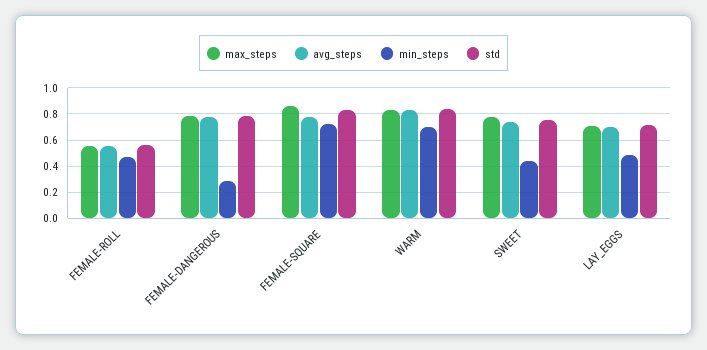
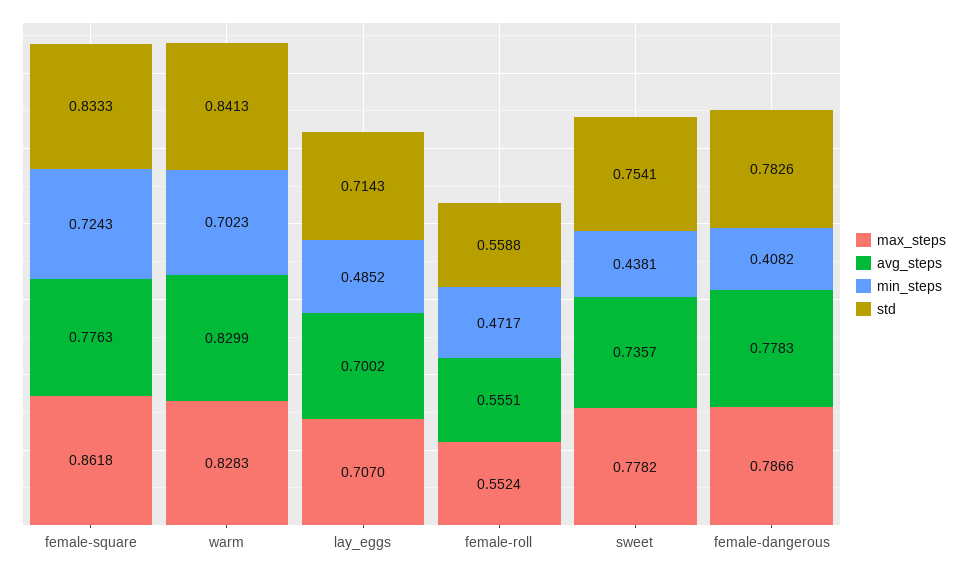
  {
    "max_steps": {
      "FEMALE-ROLL": 0.5524,
      "FEMALE-DANGEROUS": 0.7866,
      "FEMALE-SQUARE": 0.8618,
      "WARM": 0.8283,
      "SWEET": 0.7782,
      "LAY_EGGS": 0.707
    },
    "avg_steps": {
      "FEMALE-ROLL": 0.5551,
      "FEMALE-DANGEROUS": 0.7783,
      "FEMALE-SQUARE": 0.7763,
      "WARM": 0.8299,
      "SWEET": 0.7357,
      "LAY_EGGS": 0.7002
    },
    "min_steps": {
      "FEMALE-ROLL": 0.4717,
-     "FEMALE-DANGEROUS": 0.3,
+     "FEMALE-DANGEROUS": 0.4082,
      "FEMALE-SQUARE": 0.7243,
      "WARM": 0.7023,
      "SWEET": 0.4381,
      "LAY_EGGS": 0.4852
    },
    "std": {
      "FEMALE-ROLL": 0.5588,
      "FEMALE-DANGEROUS": 0.7826,
      "FEMALE-SQUARE": 0.8333,
      "WARM": 0.8413,
      "SWEET": 0.7541,
      "LAY_EGGS": 0.7143
    }
  }

